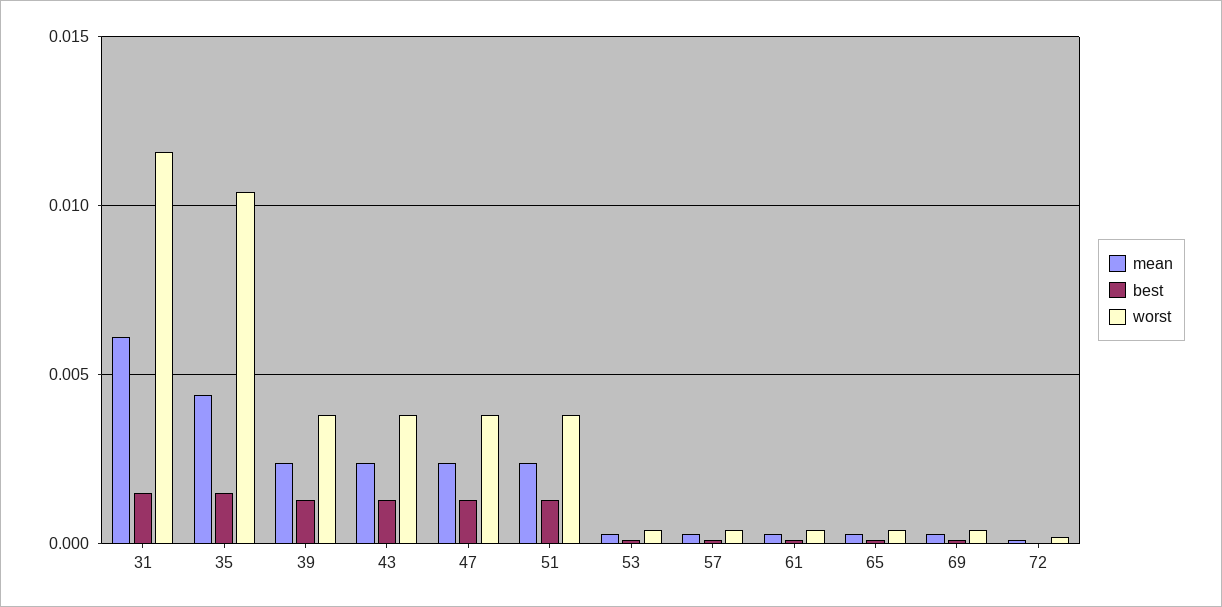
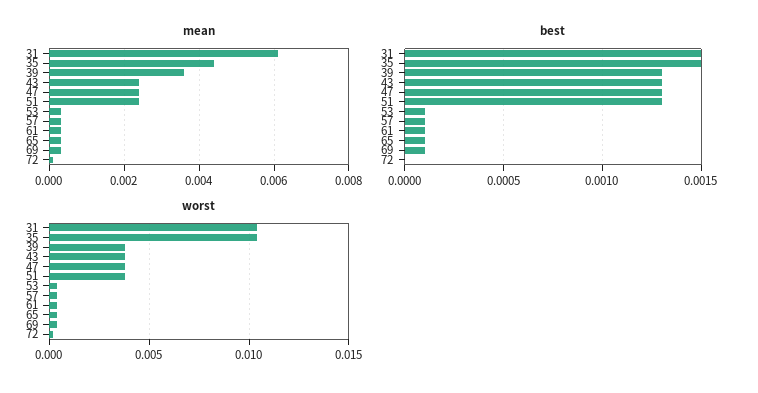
  {
    "mean": {
      "31": 0.006,
      "35": 0.0045,
-     "39": 0.0025,
+     "39": 0.0035,
      "43": 0.0025,
      "47": 0.0025,
      "51": 0.0025,
      "53": 0.0005,
      "57": 0.0005,
      "61": 0.0005,
      "65": 0.0005,
      "69": 0.0005,
      "72": 0
    },
    "best": {
      "31": 0.0015,
      "35": 0.0015,
      "39": 0.0013,
      "43": 0.0013,
      "47": 0.0013,
      "51": 0.0013,
      "53": 0.0001,
      "57": 0.0001,
      "61": 0.0001,
      "65": 0.0001,
      "69": 0.0001,
      "72": 0
    },
    "worst": {
-     "31": 0.0115,
+     "31": 0.0105,
      "35": 0.0105,
      "39": 0.004,
      "43": 0.004,
      "47": 0.004,
      "51": 0.004,
      "53": 0.0005,
      "57": 0.0005,
      "61": 0.0005,
      "65": 0.0005,
      "69": 0.0005,
      "72": 0
    }
  }

